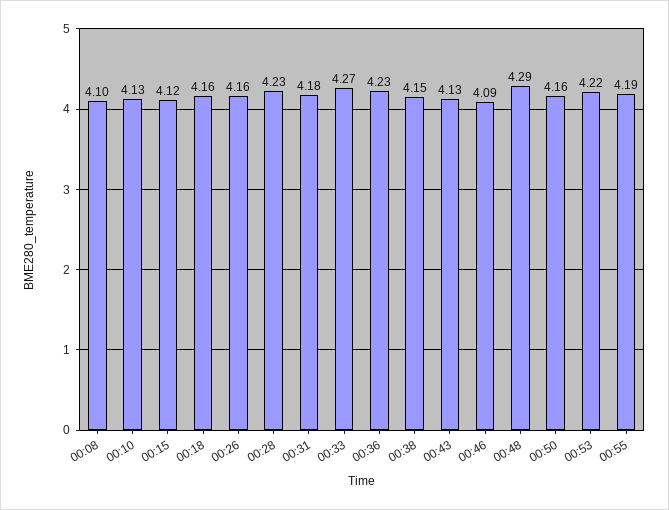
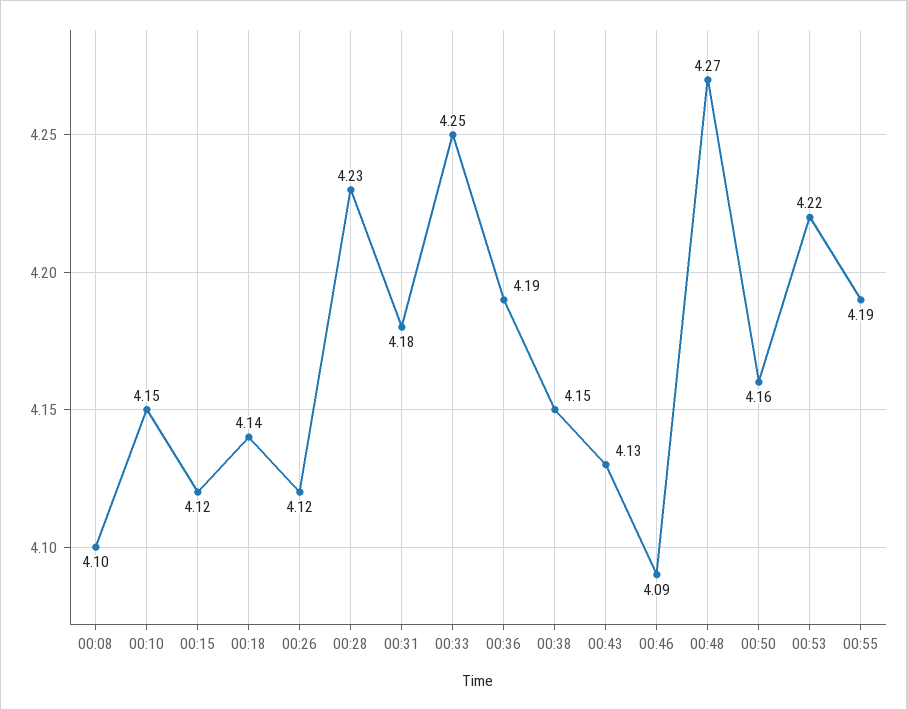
  {
    "00:08": 4.1,
-   "00:10": 4.13,
+   "00:10": 4.15,
    "00:15": 4.12,
-   "00:18": 4.16,
+   "00:18": 4.14,
-   "00:26": 4.16,
+   "00:26": 4.12,
    "00:28": 4.23,
    "00:31": 4.18,
-   "00:33": 4.27,
+   "00:33": 4.25,
-   "00:36": 4.23,
+   "00:36": 4.19,
    "00:38": 4.15,
    "00:43": 4.13,
    "00:46": 4.09,
-   "00:48": 4.29,
+   "00:48": 4.27,
    "00:50": 4.16,
    "00:53": 4.22,
    "00:55": 4.19
  }

